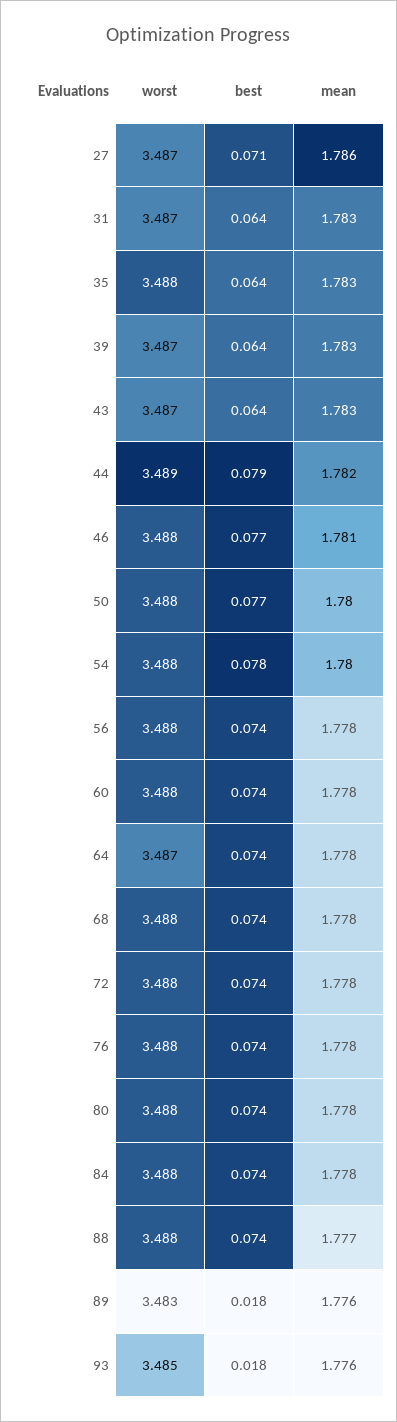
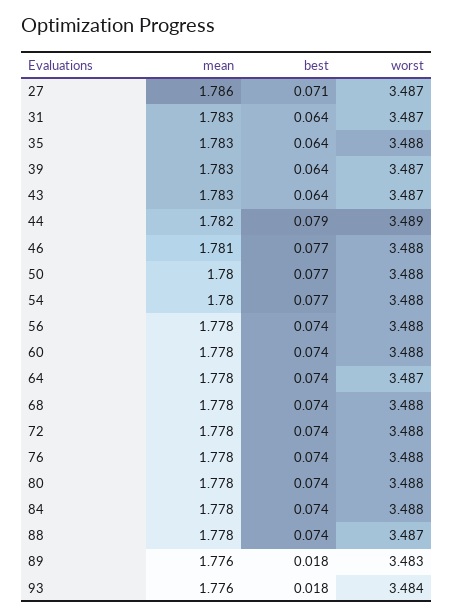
  {
    "worst": {
      "27": 3.487,
      "31": 3.487,
      "35": 3.488,
      "39": 3.487,
      "43": 3.487,
      "44": 3.489,
      "46": 3.488,
      "50": 3.488,
      "54": 3.488,
      "56": 3.488,
      "60": 3.488,
      "64": 3.487,
      "68": 3.488,
      "72": 3.488,
      "76": 3.488,
      "80": 3.488,
      "84": 3.488,
-     "88": 3.488,
+     "88": 3.487,
      "89": 3.483,
-     "93": 3.485
+     "93": 3.484
    },
    "best": {
      "27": 0.071,
      "31": 0.064,
      "35": 0.064,
      "39": 0.064,
      "43": 0.064,
      "44": 0.079,
      "46": 0.077,
      "50": 0.077,
-     "54": 0.078,
+     "54": 0.077,
      "56": 0.074,
      "60": 0.074,
      "64": 0.074,
      "68": 0.074,
      "72": 0.074,
      "76": 0.074,
      "80": 0.074,
      "84": 0.074,
      "88": 0.074,
      "89": 0.018,
      "93": 0.018
    },
    "mean": {
      "27": 1.786,
      "31": 1.783,
      "35": 1.783,
      "39": 1.783,
      "43": 1.783,
      "44": 1.782,
      "46": 1.781,
      "50": 1.78,
      "54": 1.78,
      "56": 1.778,
      "60": 1.778,
      "64": 1.778,
      "68": 1.778,
      "72": 1.778,
      "76": 1.778,
      "80": 1.778,
      "84": 1.778,
-     "88": 1.777,
+     "88": 1.778,
      "89": 1.776,
      "93": 1.776
    }
  }

